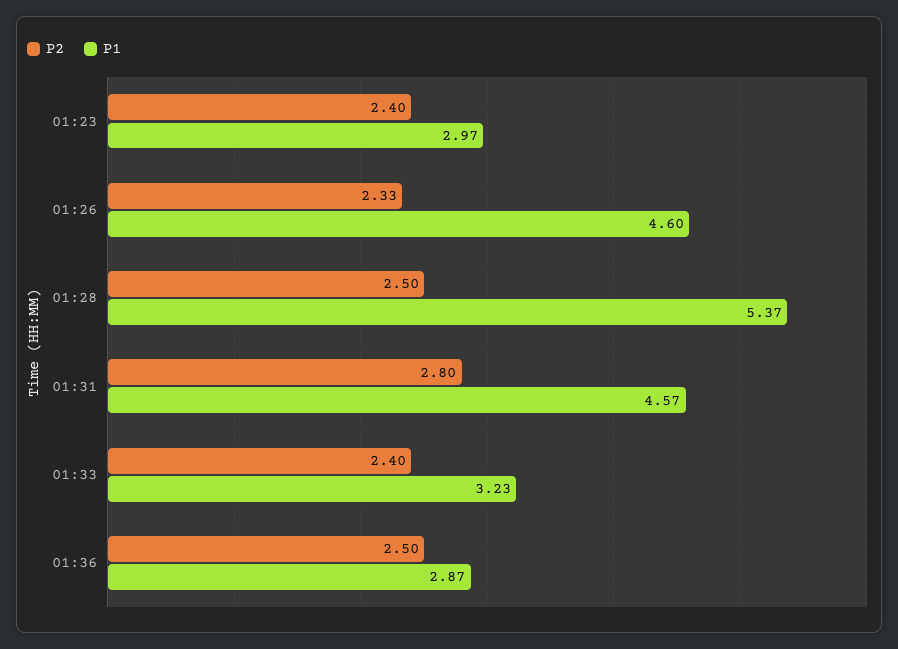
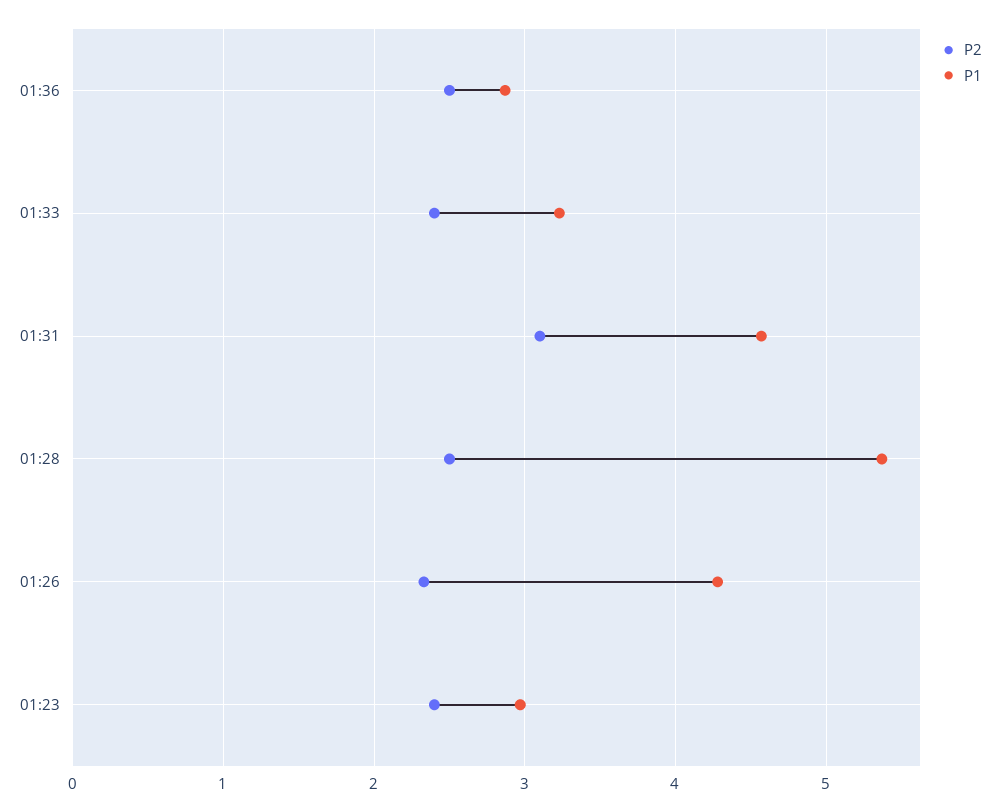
  {
    "P2": {
      "01:23": 2.4,
      "01:26": 2.33,
      "01:28": 2.5,
-     "01:31": 2.8,
+     "01:31": 3.1,
      "01:33": 2.4,
      "01:36": 2.5
    },
    "P1": {
      "01:23": 2.97,
-     "01:26": 4.6,
+     "01:26": 4.3,
      "01:28": 5.37,
      "01:31": 4.57,
      "01:33": 3.23,
      "01:36": 2.87
    }
  }

